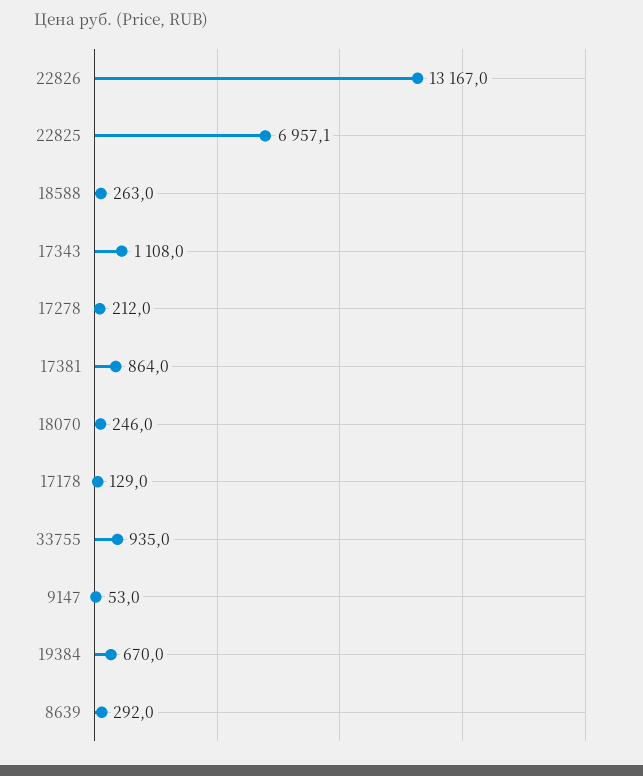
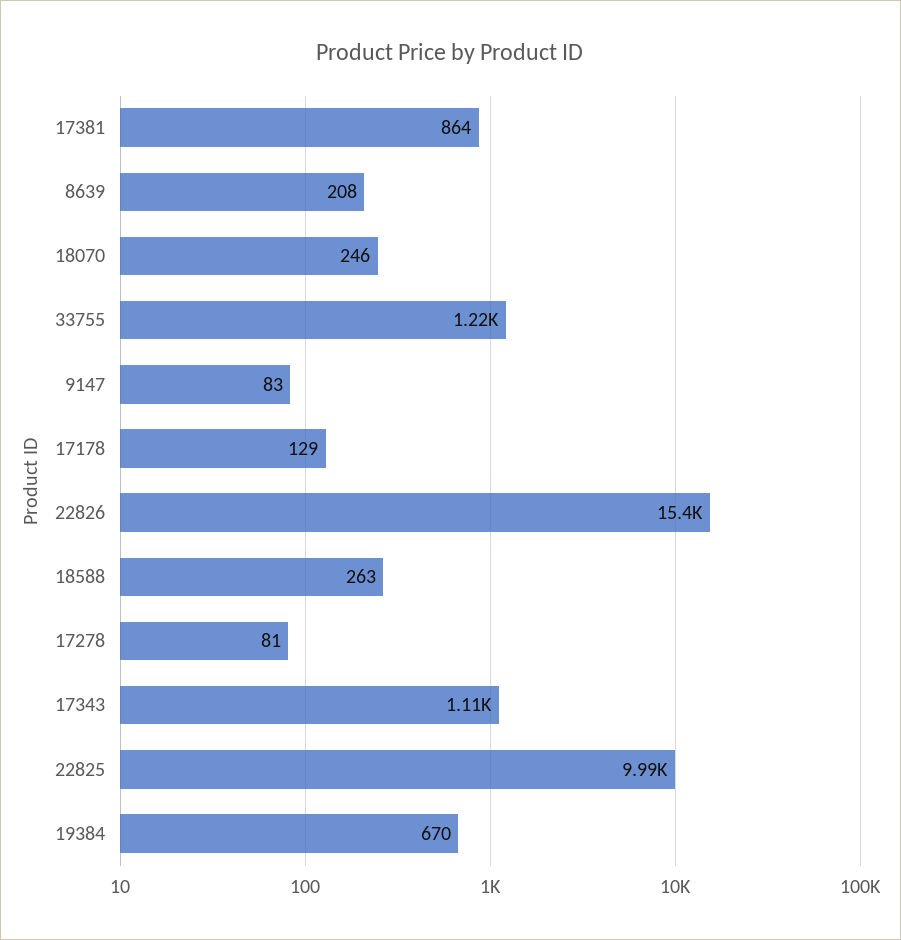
  {
-   "22826": 13167,
+   "22826": 15400,
-   "22825": 6957.1,
+   "22825": 9990,
    "18588": 263,
    "17343": 1108,
-   "17278": 212,
+   "17278": 81,
    "17381": 864,
    "18070": 246,
    "17178": 129,
-   "33755": 935,
+   "33755": 1220,
-   "9147": 53,
+   "9147": 83,
    "19384": 670,
-   "8639": 292
+   "8639": 208
  }

